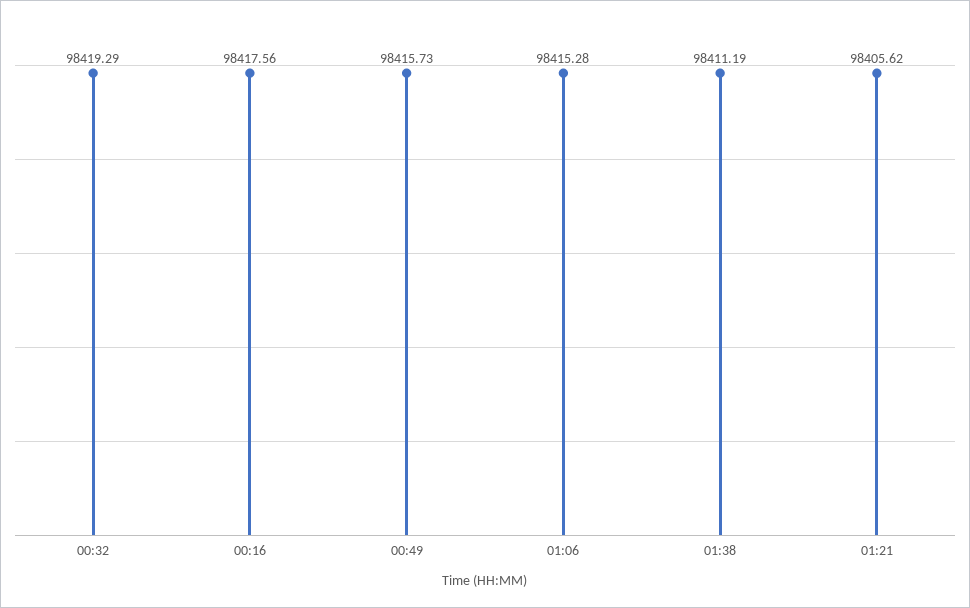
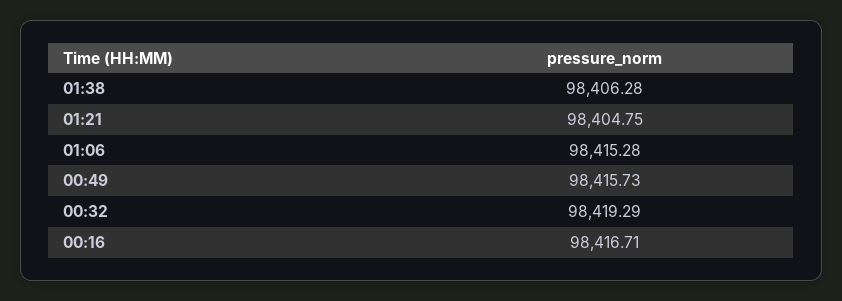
  {
    "00:32": 98419.29,
-   "00:16": 98417.56,
+   "00:16": 98416.71,
    "00:49": 98415.73,
    "01:06": 98415.28,
-   "01:38": 98411.19,
+   "01:38": 98406.28,
-   "01:21": 98405.62
+   "01:21": 98404.75
  }

